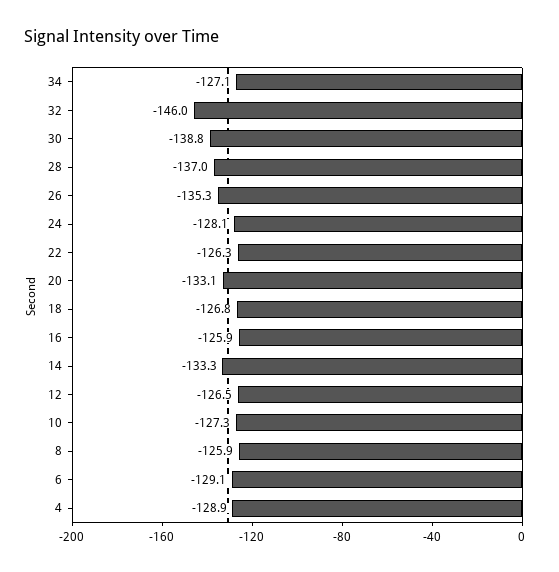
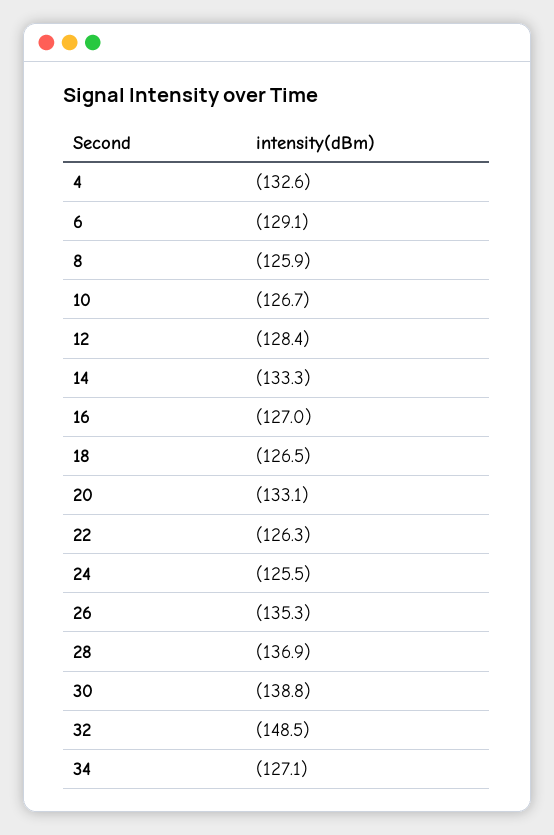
  {
    "34": -127.1,
-   "32": -146,
+   "32": -148.5,
    "30": -138.8,
-   "28": -137,
+   "28": -136.9,
    "26": -135.3,
-   "24": -128.1,
+   "24": -125.5,
    "22": -126.3,
    "20": -133.1,
-   "18": -126.8,
+   "18": -126.5,
-   "16": -125.9,
+   "16": -127,
    "14": -133.3,
-   "12": -126.5,
+   "12": -128.4,
-   "10": -127.3,
+   "10": -126.7,
    "8": -125.9,
    "6": -129.1,
-   "4": -128.9
+   "4": -132.6
  }

